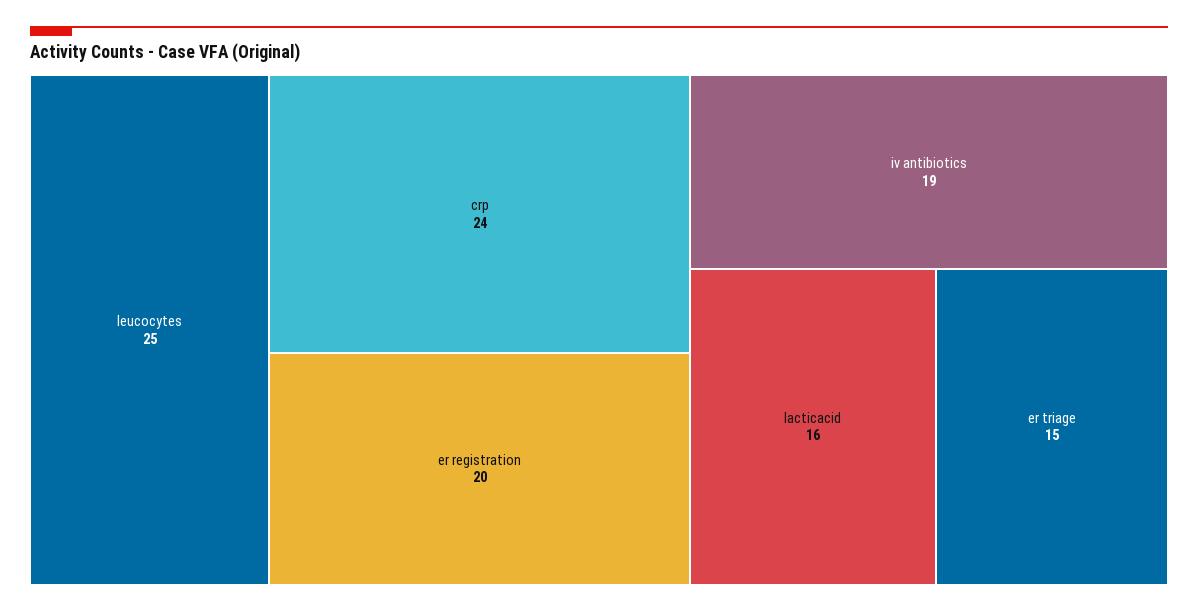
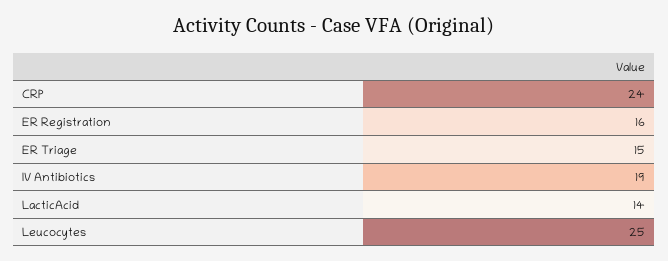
  {
    "leucocytes": 25,
    "crp": 24,
-   "er registration": 20,
+   "er registration": 16,
    "iv antibiotics": 19,
-   "lacticacid": 16,
+   "lacticacid": 14,
    "er triage": 15
  }

